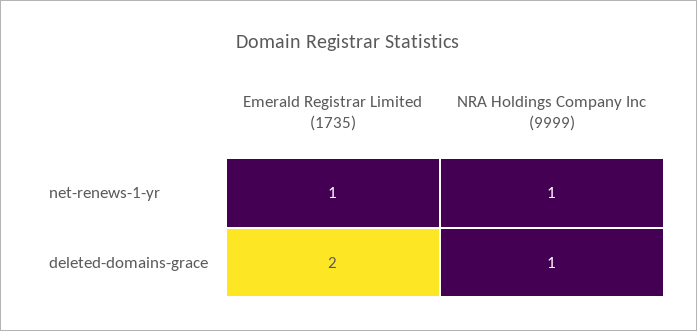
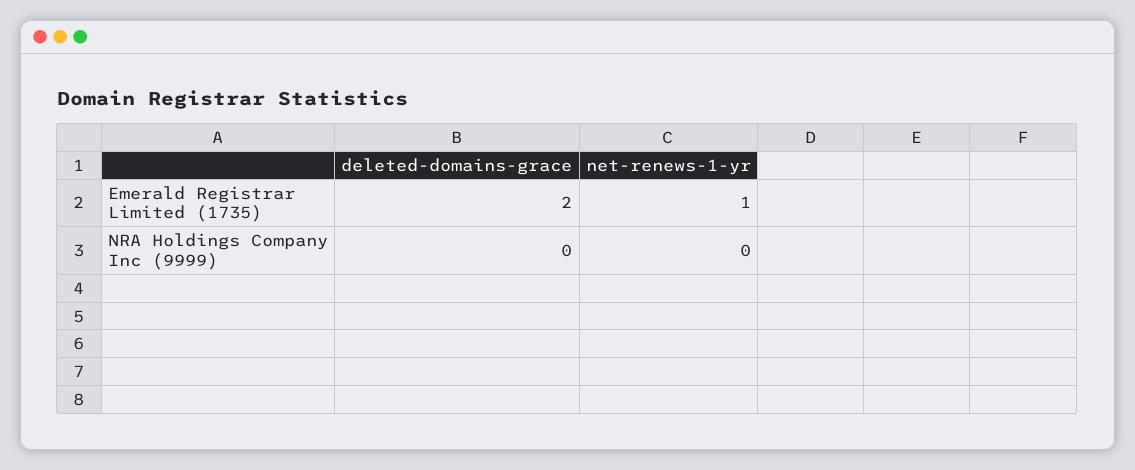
  {
    "Emerald Registrar Limited (1735)": {
      "net-renews-1-yr": 1,
      "deleted-domains-grace": 2
    },
    "NRA Holdings Company Inc (9999)": {
-     "net-renews-1-yr": 1,
+     "net-renews-1-yr": 0,
-     "deleted-domains-grace": 1
+     "deleted-domains-grace": 0
    }
  }

